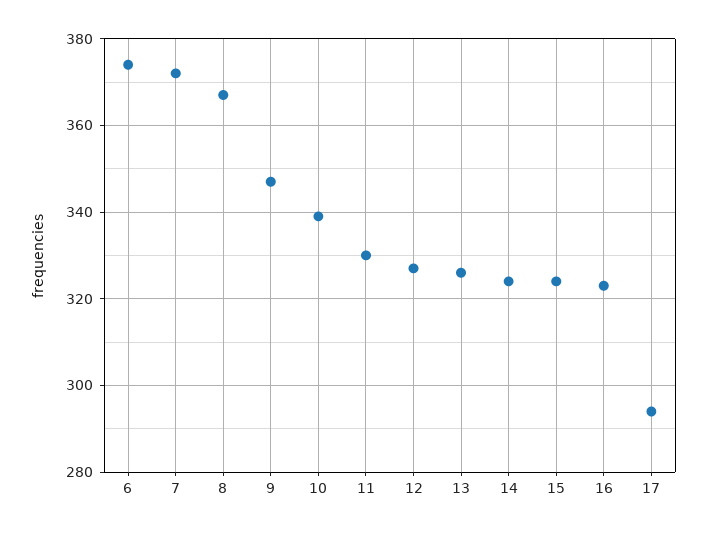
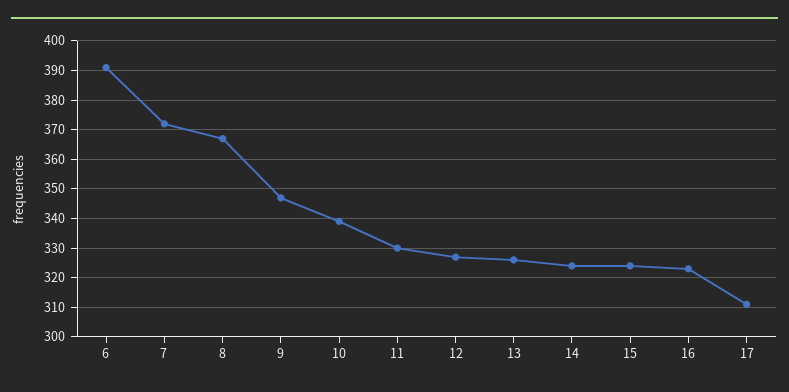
  {
-   "6": 375,
+   "6": 390,
    "7": 370,
    "8": 365,
    "9": 345,
    "10": 340,
    "11": 330,
    "12": 325,
    "13": 325,
    "14": 325,
    "15": 325,
    "16": 325,
-   "17": 295
+   "17": 310
  }

